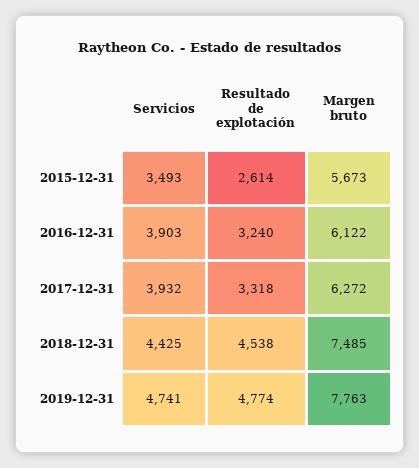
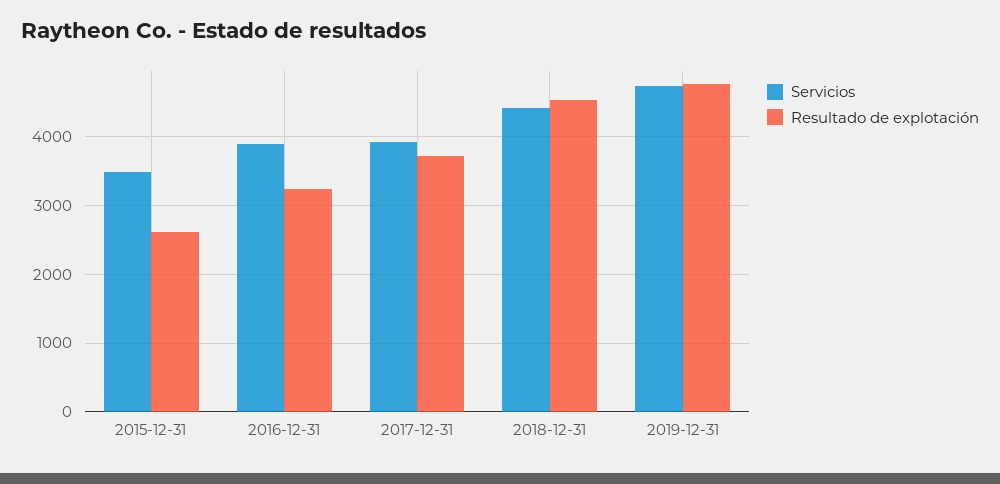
  {
    "Servicios": {
      "2015-12-31": 3493,
      "2016-12-31": 3903,
      "2017-12-31": 3932,
      "2018-12-31": 4425,
      "2019-12-31": 4741
    },
    "Resultado de explotación": {
      "2015-12-31": 2614,
      "2016-12-31": 3240,
-     "2017-12-31": 3318,
+     "2017-12-31": 3700,
      "2018-12-31": 4538,
      "2019-12-31": 4774
-   },
+   }
-   "Margen bruto": {
-     "2015-12-31": 5673,
-     "2016-12-31": 6122,
-     "2017-12-31": 6272,
-     "2018-12-31": 7485,
-     "2019-12-31": 7763
-   }
  }

